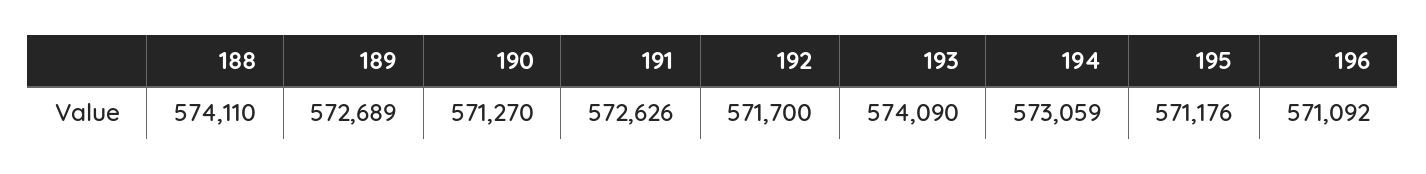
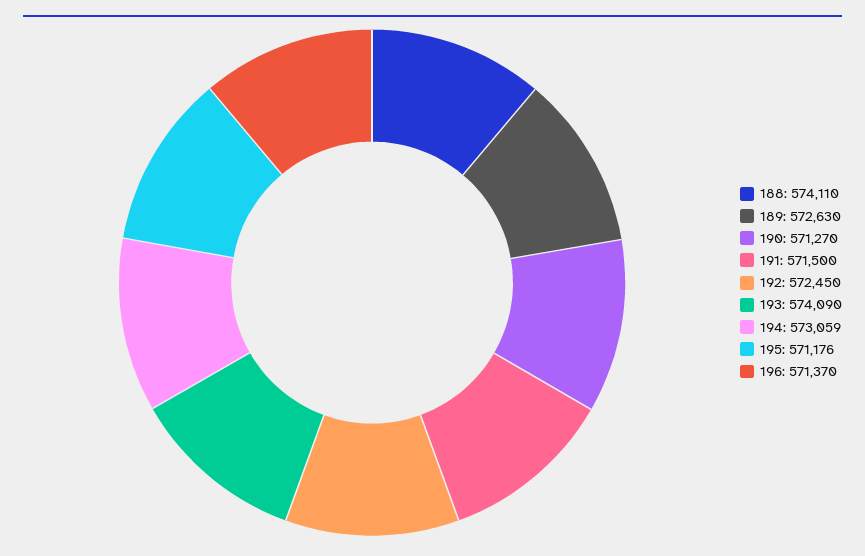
  {
    "188": 574110,
-   "189": 572689,
+   "189": 572630,
    "190": 571270,
-   "191": 572626,
+   "191": 571500,
-   "192": 571700,
+   "192": 572450,
    "193": 574090,
    "194": 573059,
    "195": 571176,
-   "196": 571092
+   "196": 571370
  }

